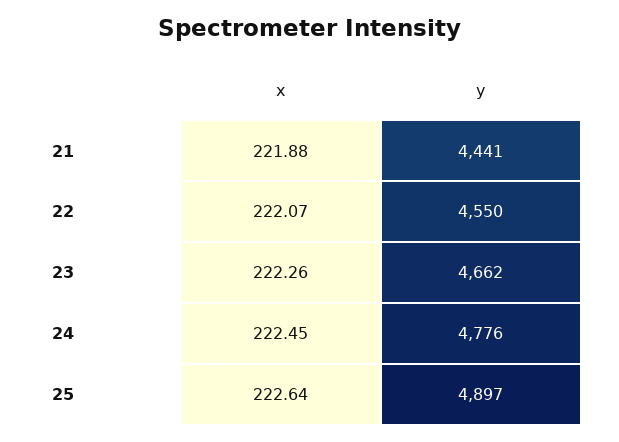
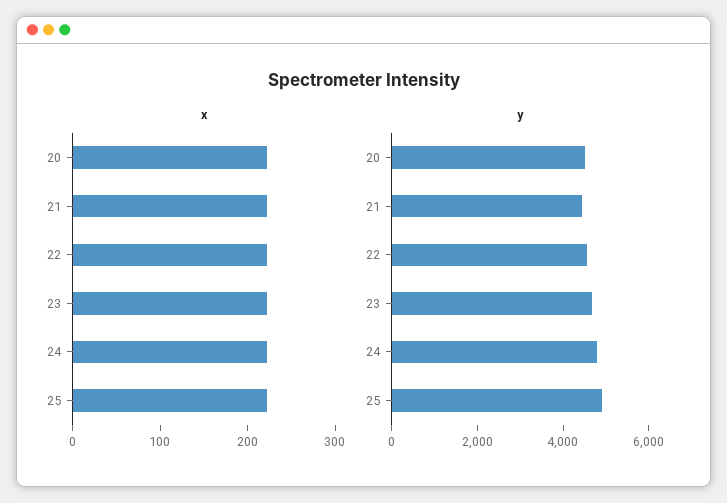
  {
    "x": {
      "21": 221.88,
      "22": 222.07,
      "23": 222.26,
      "24": 222.45,
-     "25": 222.64
+     "25": 222.64,
+     "20": 220
    },
    "y": {
      "21": 4441,
      "22": 4550,
      "23": 4662,
      "24": 4776,
-     "25": 4897
+     "25": 4897,
+     "20": 4500
    }
  }

